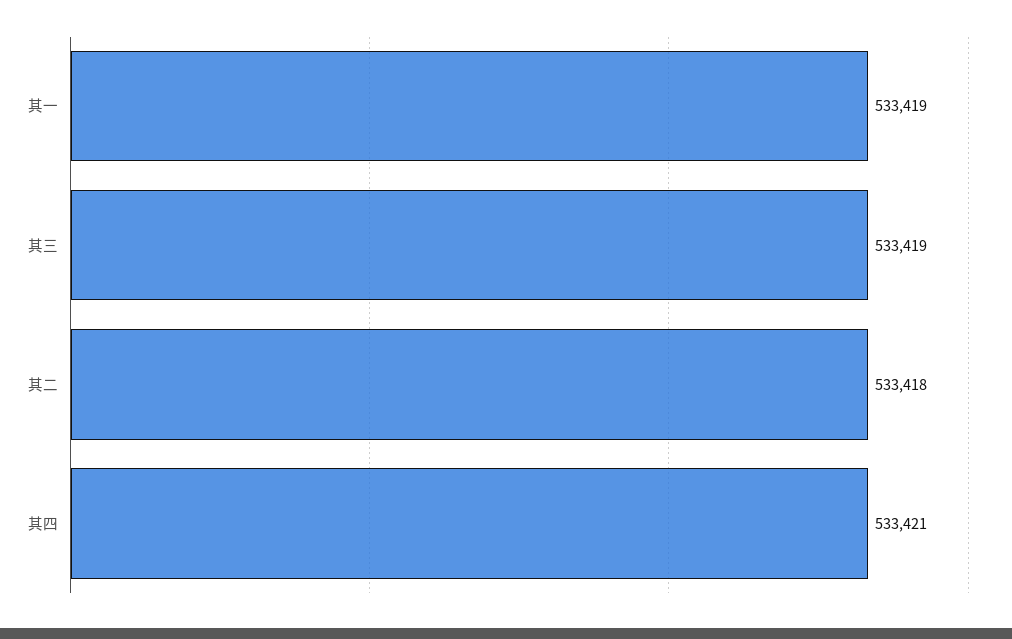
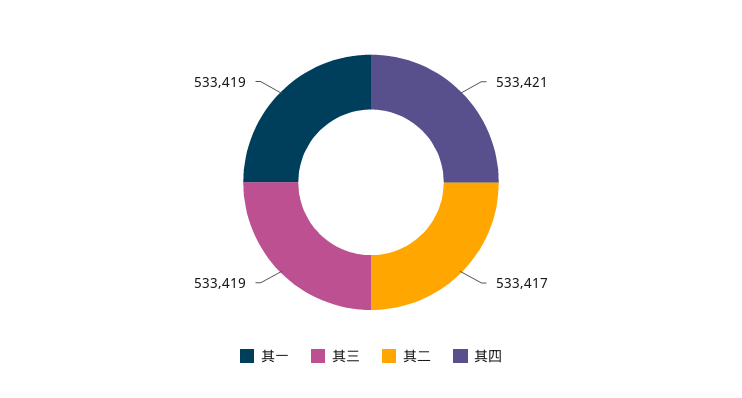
  {
    "其一": 533419,
    "其三": 533419,
-   "其二": 533418,
+   "其二": 533417,
    "其四": 533421
  }

